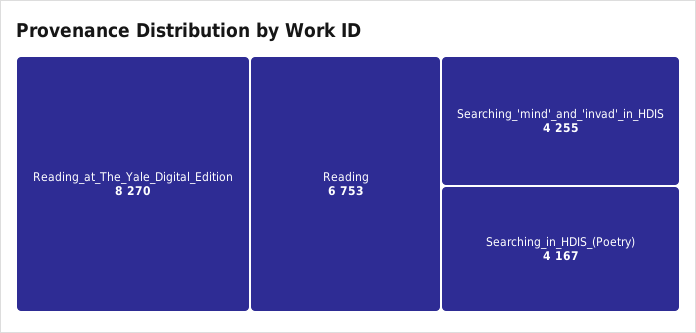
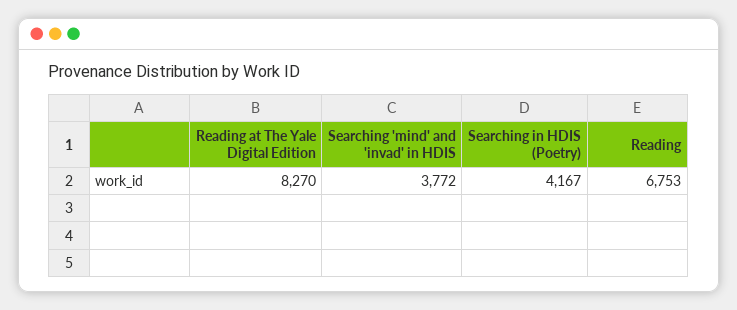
  {
    "Reading_at_The_Yale_Digital_Edition": 8270,
    "Reading": 6753,
-   "Searching_'mind'_and_'invad'_in_HDIS": 4255,
+   "Searching_'mind'_and_'invad'_in_HDIS": 3772,
    "Searching_in_HDIS_(Poetry)": 4167
  }

